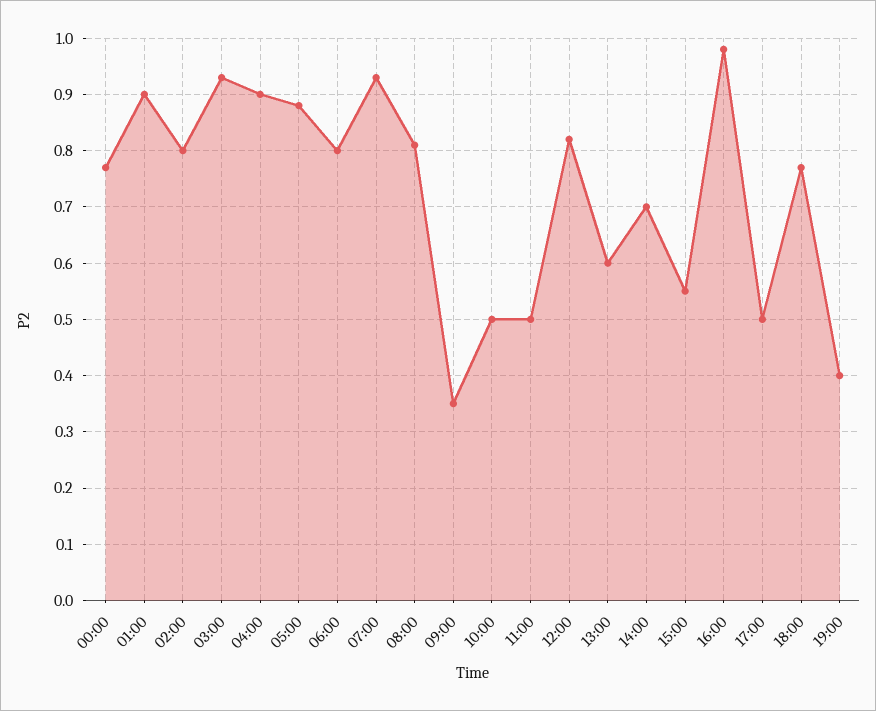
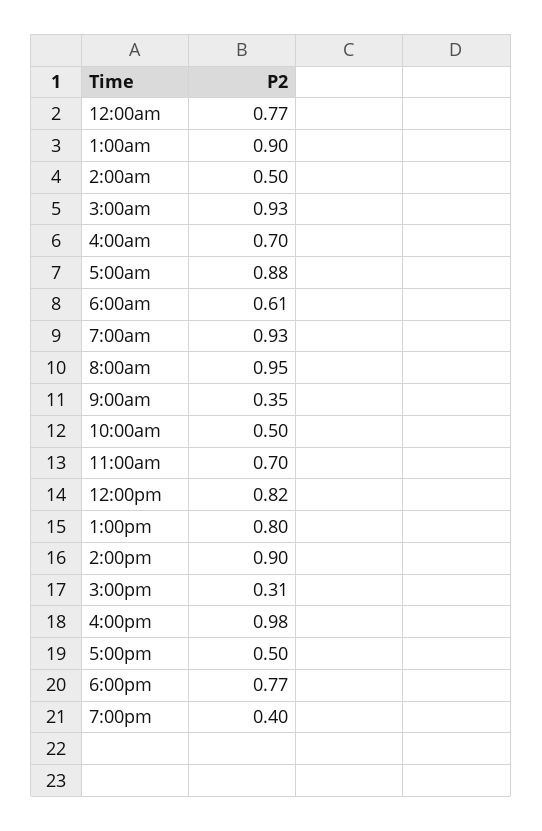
  {
    "00:00": 0.77,
    "01:00": 0.9,
-   "02:00": 0.8,
+   "02:00": 0.5,
    "03:00": 0.93,
-   "04:00": 0.9,
+   "04:00": 0.7,
    "05:00": 0.88,
-   "06:00": 0.8,
+   "06:00": 0.61,
    "07:00": 0.93,
-   "08:00": 0.8,
+   "08:00": 0.95,
    "09:00": 0.35,
    "10:00": 0.5,
-   "11:00": 0.5,
+   "11:00": 0.7,
    "12:00": 0.82,
-   "13:00": 0.6,
+   "13:00": 0.8,
-   "14:00": 0.7,
+   "14:00": 0.9,
-   "15:00": 0.55,
+   "15:00": 0.31,
    "16:00": 0.98,
    "17:00": 0.5,
    "18:00": 0.77,
    "19:00": 0.4
  }

